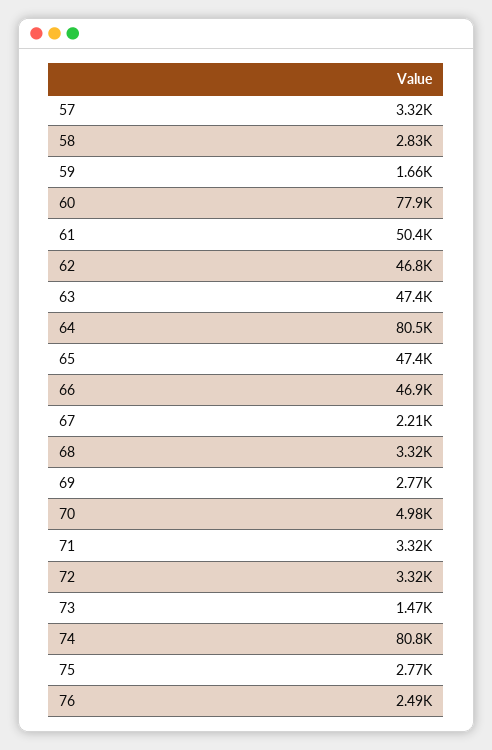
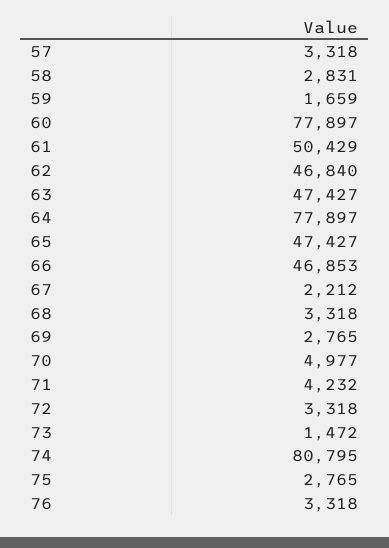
  {
    "57": 3318,
    "58": 2831,
    "59": 1659,
    "60": 77897,
    "61": 50429,
    "62": 46840,
    "63": 47427,
-   "64": 80500,
+   "64": 77897,
    "65": 47427,
    "66": 46853,
    "67": 2212,
    "68": 3318,
    "69": 2765,
    "70": 4977,
-   "71": 3320,
+   "71": 4232,
    "72": 3318,
    "73": 1472,
    "74": 80795,
    "75": 2765,
-   "76": 2490
+   "76": 3318
  }

